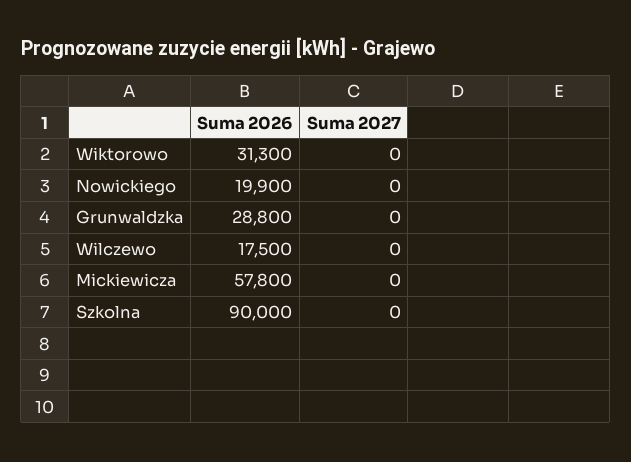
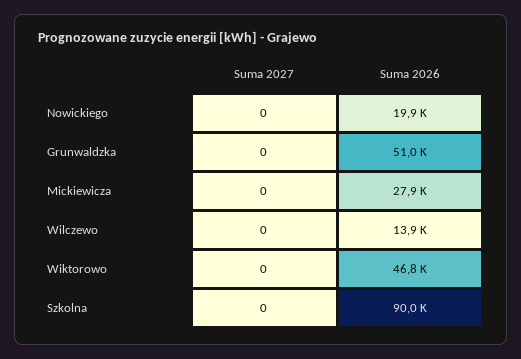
  {
    "Suma 2026": {
-     "Wiktorowo": 31300,
+     "Wiktorowo": 46800,
      "Nowickiego": 19900,
-     "Grunwaldzka": 28800,
+     "Grunwaldzka": 51000,
-     "Wilczewo": 17500,
+     "Wilczewo": 13900,
-     "Mickiewicza": 57800,
+     "Mickiewicza": 27900,
      "Szkolna": 90000
    },
    "Suma 2027": {
      "Wiktorowo": 0,
      "Nowickiego": 0,
      "Grunwaldzka": 0,
      "Wilczewo": 0,
      "Mickiewicza": 0,
      "Szkolna": 0
    }
  }

